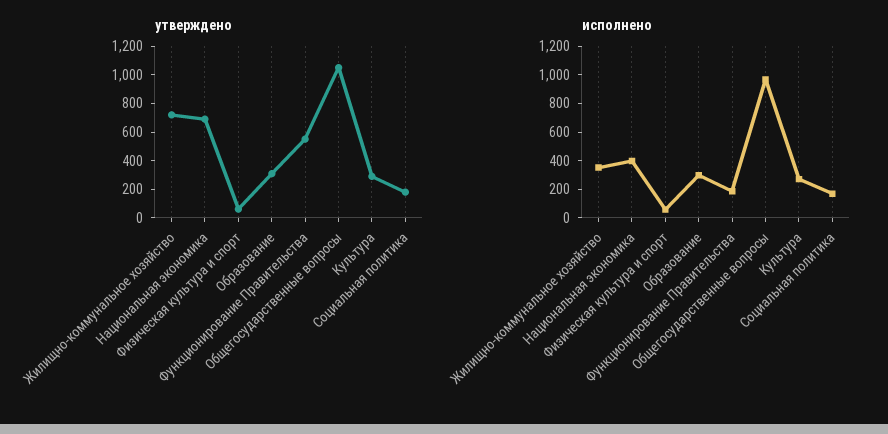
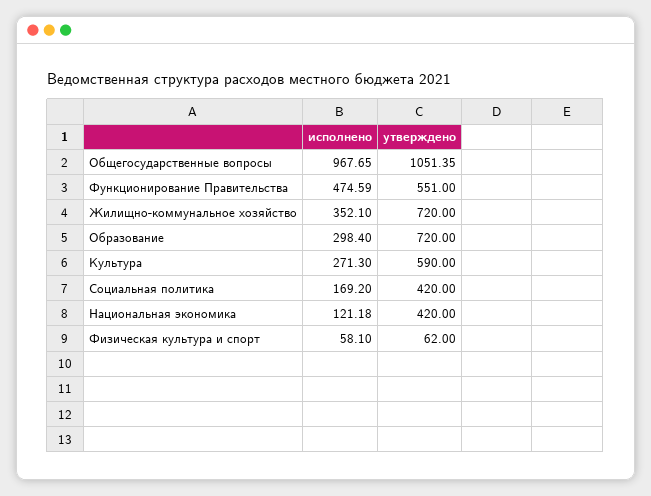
  {
    "утверждено": {
      "Жилищно-коммунальное хозяйство": 720,
-     "Национальная экономика": 700,
+     "Национальная экономика": 420,
      "Физическая культура и спорт": 62,
-     "Образование": 300,
+     "Образование": 720,
      "Функционирование Правительства": 551,
      "Общегосударственные вопросы": 1051.35,
-     "Культура": 300,
+     "Культура": 590,
-     "Социальная политика": 200
+     "Социальная политика": 420
    },
    "исполнено": {
      "Жилищно-коммунальное хозяйство": 352.1,
-     "Национальная экономика": 400,
+     "Национальная экономика": 121.18,
      "Физическая культура и спорт": 58.1,
      "Образование": 298.4,
-     "Функционирование Правительства": 200,
+     "Функционирование Правительства": 474.59,
      "Общегосударственные вопросы": 967.65,
      "Культура": 271.3,
      "Социальная политика": 169.2
    }
  }

